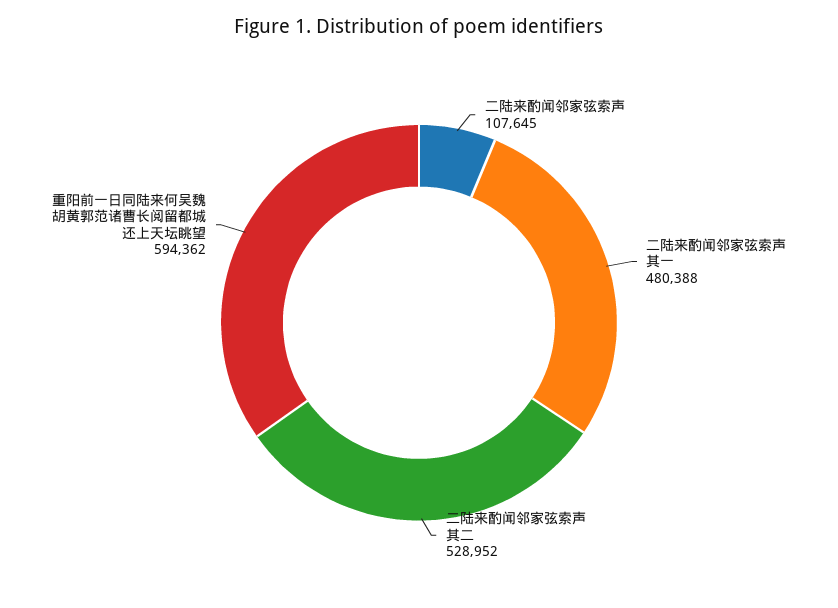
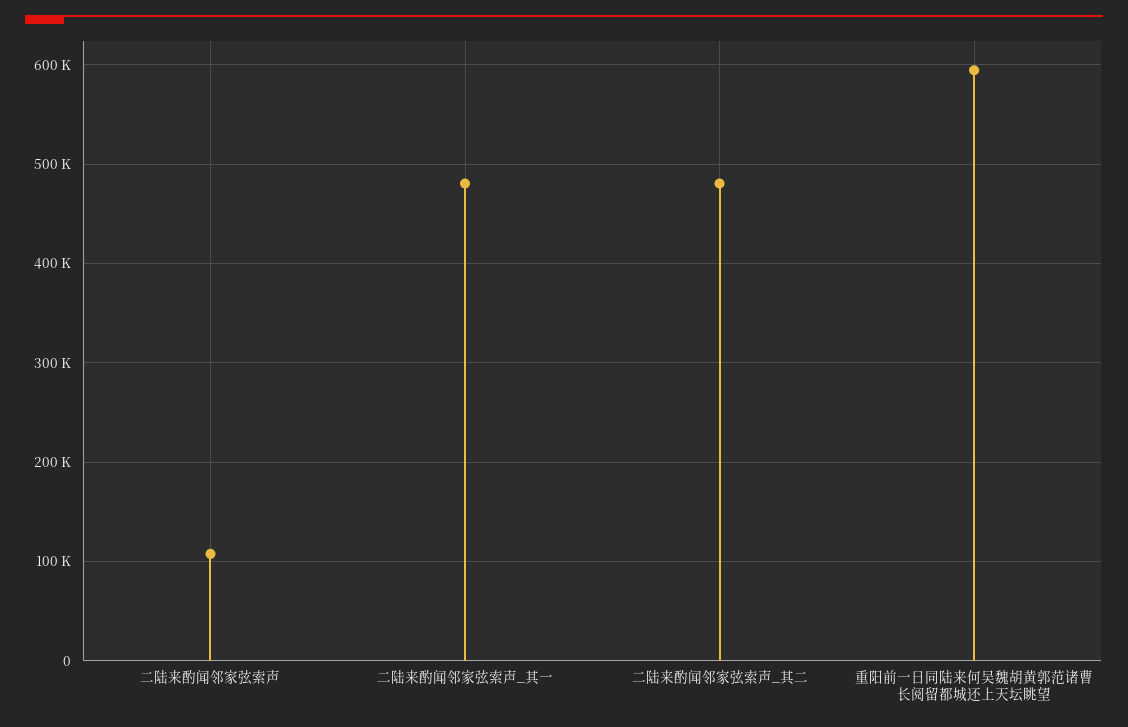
  {
    "二陆来酌闻邻家弦索声": 107645,
    "二陆来酌闻邻家弦索声 其一": 480388,
-   "二陆来酌闻邻家弦索声 其二": 528952,
+   "二陆来酌闻邻家弦索声 其二": 480000,
    "重阳前一日同陆来何吴魏胡黄郭范诸曹长阅留都城还上天坛眺望": 594362
  }

